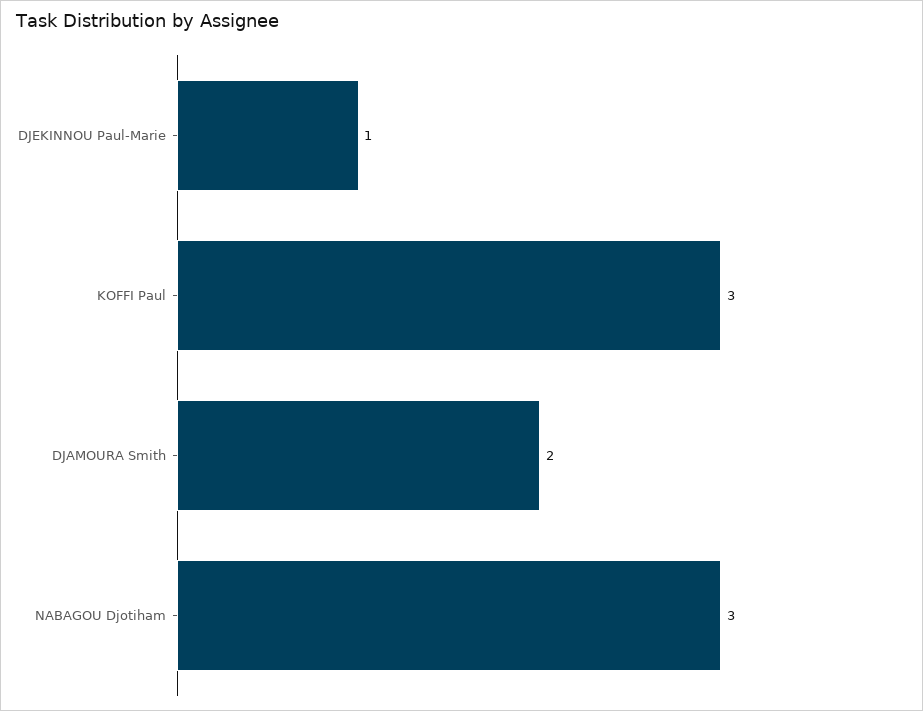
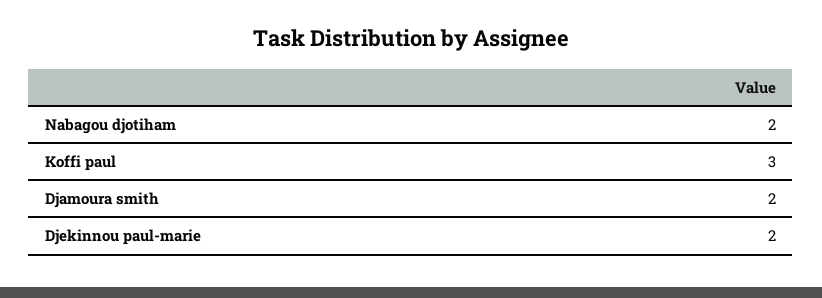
  {
-   "DJEKINNOU Paul-Marie": 1,
+   "DJEKINNOU Paul-Marie": 2,
    "KOFFI Paul": 3,
    "DJAMOURA Smith": 2,
-   "NABAGOU Djotiham": 3
+   "NABAGOU Djotiham": 2
  }

